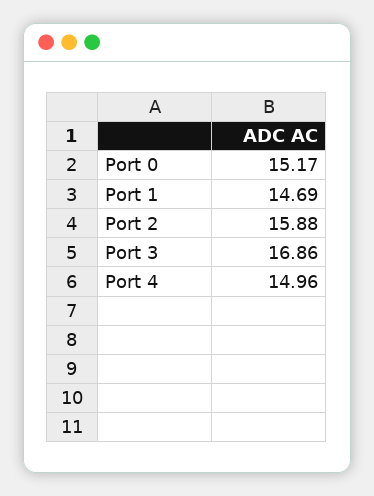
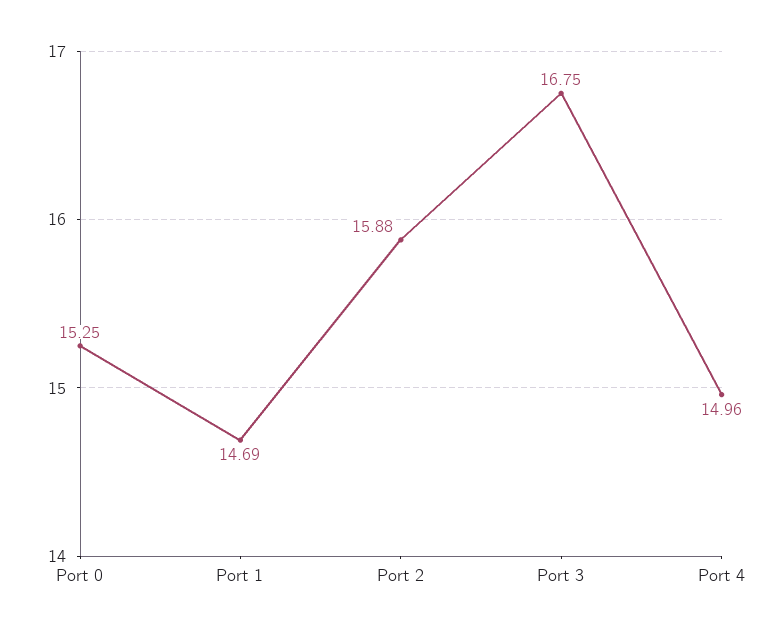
  {
-   "Port 0": 15.17,
+   "Port 0": 15.25,
    "Port 1": 14.69,
    "Port 2": 15.88,
-   "Port 3": 16.86,
+   "Port 3": 16.75,
    "Port 4": 14.96
  }

